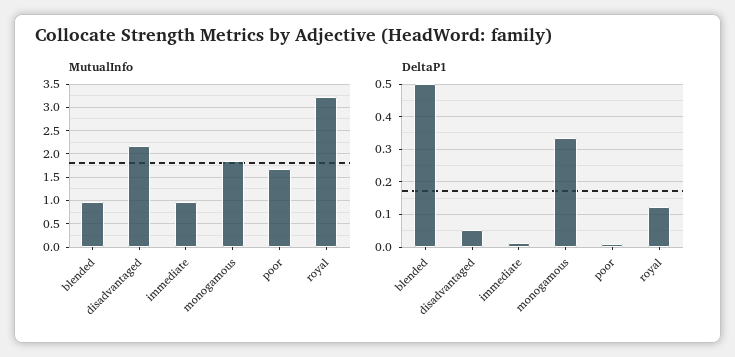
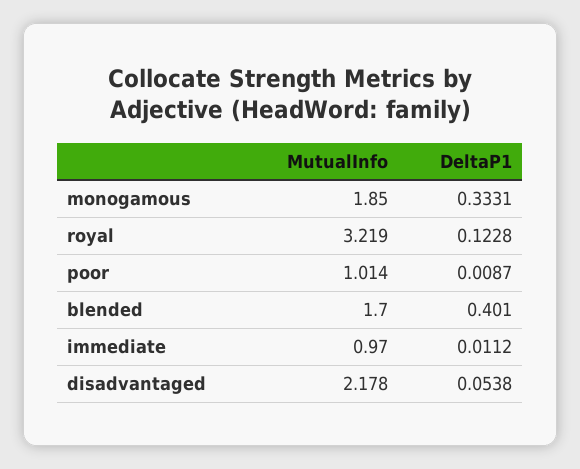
  {
    "MutualInfo": {
-     "blended": 1,
+     "blended": 1.7,
      "disadvantaged": 2.178,
      "immediate": 0.97,
      "monogamous": 1.85,
-     "poor": 1.75,
+     "poor": 1.014,
      "royal": 3.219
    },
    "DeltaP1": {
-     "blended": 0.5,
+     "blended": 0.401,
      "disadvantaged": 0.0538,
      "immediate": 0.0112,
      "monogamous": 0.3331,
      "poor": 0.0087,
      "royal": 0.1228
    }
  }

